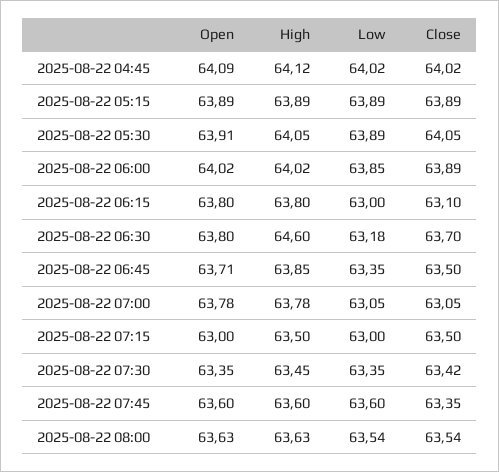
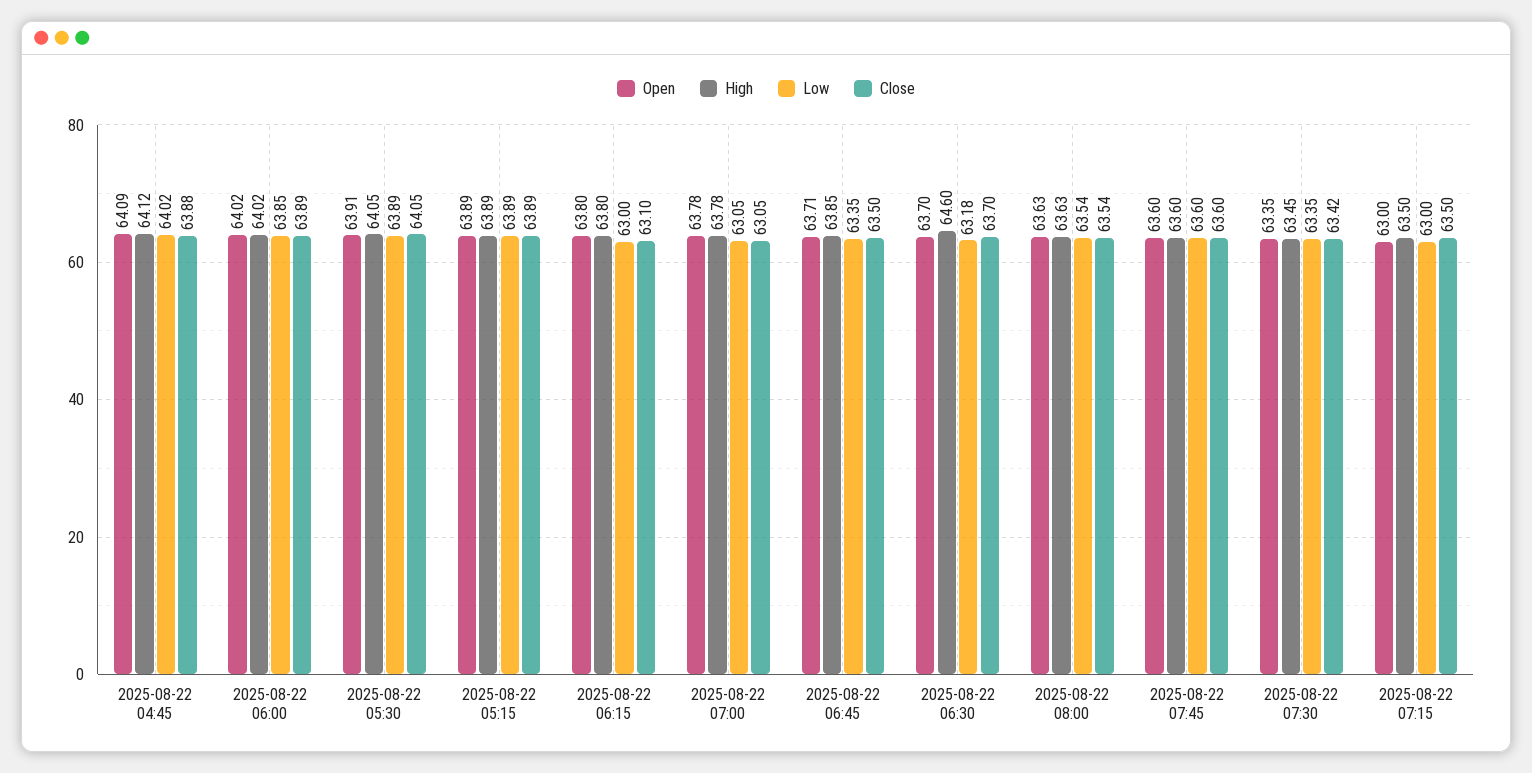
  {
    "Open": {
      "2025-08-22 04:45": 64.09,
      "2025-08-22 05:15": 63.89,
      "2025-08-22 05:30": 63.91,
      "2025-08-22 06:00": 64.02,
      "2025-08-22 06:15": 63.8,
-     "2025-08-22 06:30": 63.8,
+     "2025-08-22 06:30": 63.7,
      "2025-08-22 06:45": 63.71,
      "2025-08-22 07:00": 63.78,
      "2025-08-22 07:15": 63,
      "2025-08-22 07:30": 63.35,
      "2025-08-22 07:45": 63.6,
      "2025-08-22 08:00": 63.63
    },
    "High": {
      "2025-08-22 04:45": 64.12,
      "2025-08-22 05:15": 63.89,
      "2025-08-22 05:30": 64.05,
      "2025-08-22 06:00": 64.02,
      "2025-08-22 06:15": 63.8,
      "2025-08-22 06:30": 64.6,
      "2025-08-22 06:45": 63.85,
      "2025-08-22 07:00": 63.78,
      "2025-08-22 07:15": 63.5,
      "2025-08-22 07:30": 63.45,
      "2025-08-22 07:45": 63.6,
      "2025-08-22 08:00": 63.63
    },
    "Low": {
      "2025-08-22 04:45": 64.02,
      "2025-08-22 05:15": 63.89,
      "2025-08-22 05:30": 63.89,
      "2025-08-22 06:00": 63.85,
      "2025-08-22 06:15": 63,
      "2025-08-22 06:30": 63.18,
      "2025-08-22 06:45": 63.35,
      "2025-08-22 07:00": 63.05,
      "2025-08-22 07:15": 63,
      "2025-08-22 07:30": 63.35,
      "2025-08-22 07:45": 63.6,
      "2025-08-22 08:00": 63.54
    },
    "Close": {
-     "2025-08-22 04:45": 64.02,
+     "2025-08-22 04:45": 63.88,
      "2025-08-22 05:15": 63.89,
      "2025-08-22 05:30": 64.05,
      "2025-08-22 06:00": 63.89,
      "2025-08-22 06:15": 63.1,
      "2025-08-22 06:30": 63.7,
      "2025-08-22 06:45": 63.5,
      "2025-08-22 07:00": 63.05,
      "2025-08-22 07:15": 63.5,
      "2025-08-22 07:30": 63.42,
-     "2025-08-22 07:45": 63.35,
+     "2025-08-22 07:45": 63.6,
      "2025-08-22 08:00": 63.54
    }
  }

